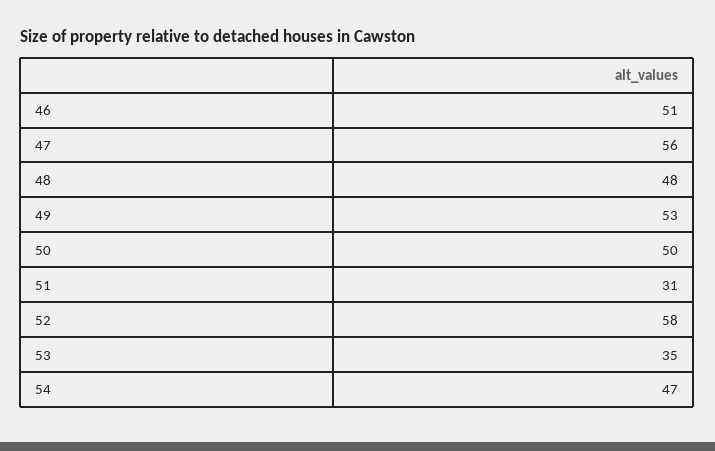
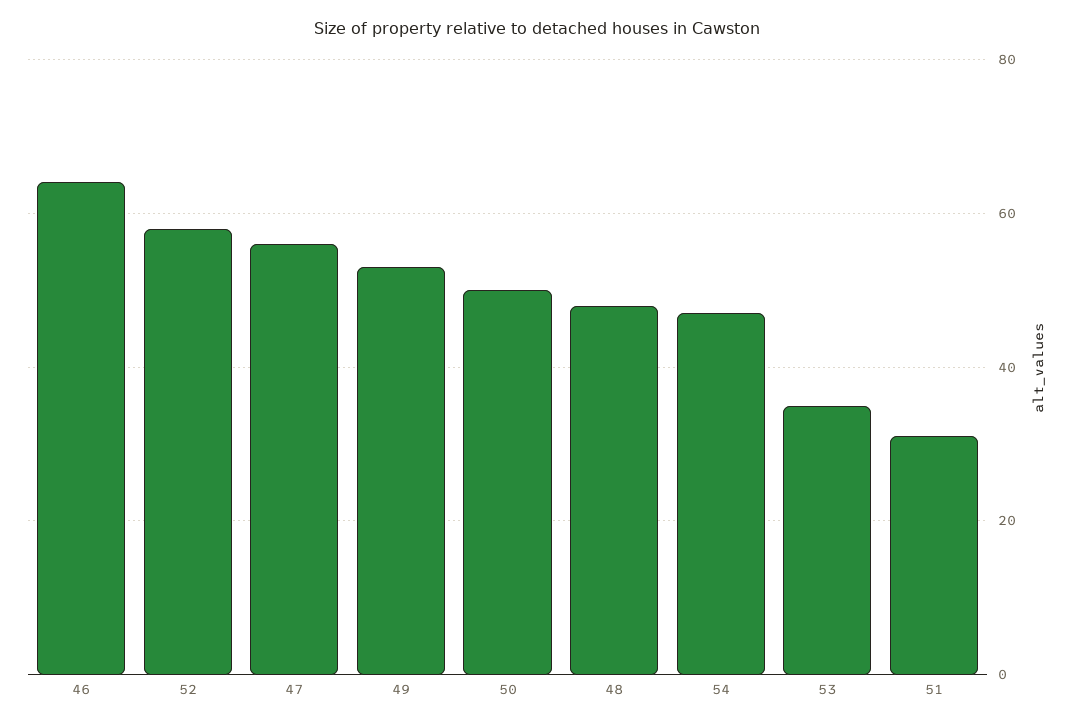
  {
-   "46": 51,
+   "46": 65,
    "47": 56,
    "48": 48,
    "49": 53,
    "50": 50,
    "51": 31,
    "52": 58,
    "53": 35,
    "54": 47
  }

